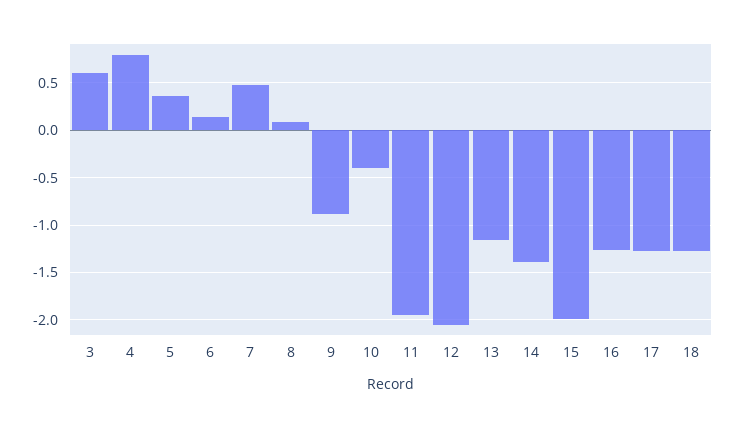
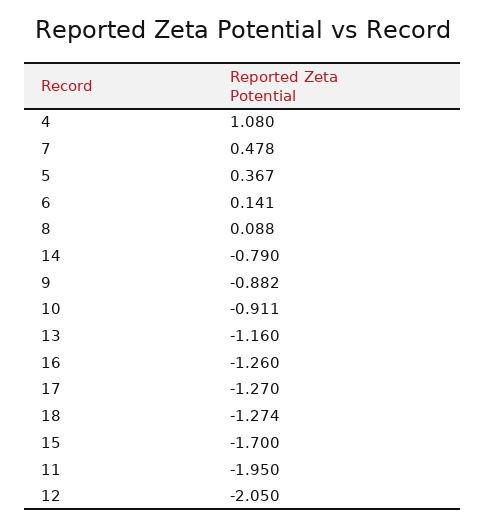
  {
-   "3": 0.6,
-   "4": 0.8,
+   "4": 1.08,
    "5": 0.367,
    "6": 0.141,
    "7": 0.478,
    "8": 0.088,
    "9": -0.882,
-   "10": -0.4,
+   "10": -0.911,
    "11": -1.95,
    "12": -2.05,
    "13": -1.16,
-   "14": -1.4,
+   "14": -0.79,
-   "15": -2,
+   "15": -1.7,
    "16": -1.26,
    "17": -1.27,
    "18": -1.274
  }

